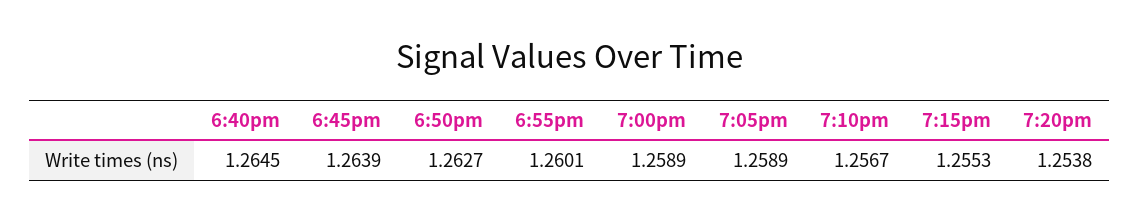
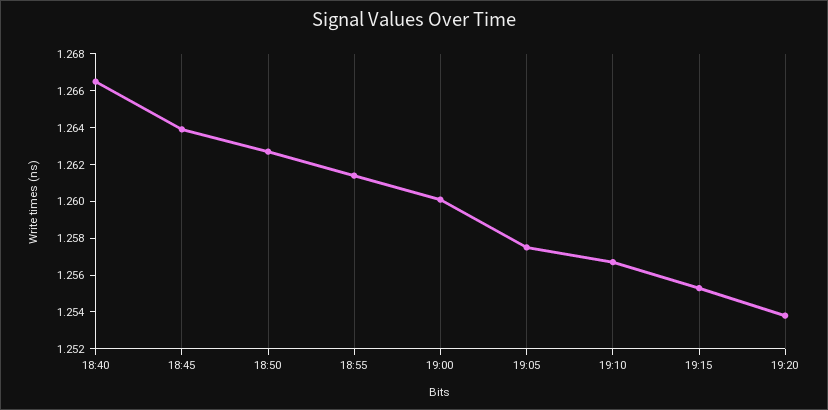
  {
-   "6:40pm": 1.2645,
+   "6:40pm": 1.2665,
    "6:45pm": 1.2639,
    "6:50pm": 1.2627,
-   "6:55pm": 1.2601,
+   "6:55pm": 1.2615,
-   "7:00pm": 1.2589,
+   "7:00pm": 1.26,
-   "7:05pm": 1.2589,
+   "7:05pm": 1.2575,
    "7:10pm": 1.2567,
    "7:15pm": 1.2553,
    "7:20pm": 1.2538
  }

